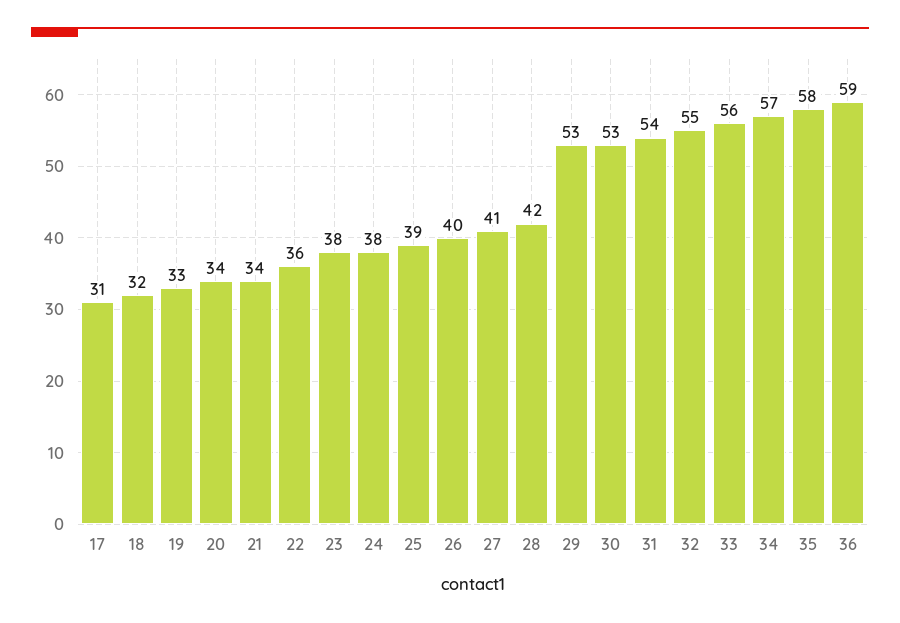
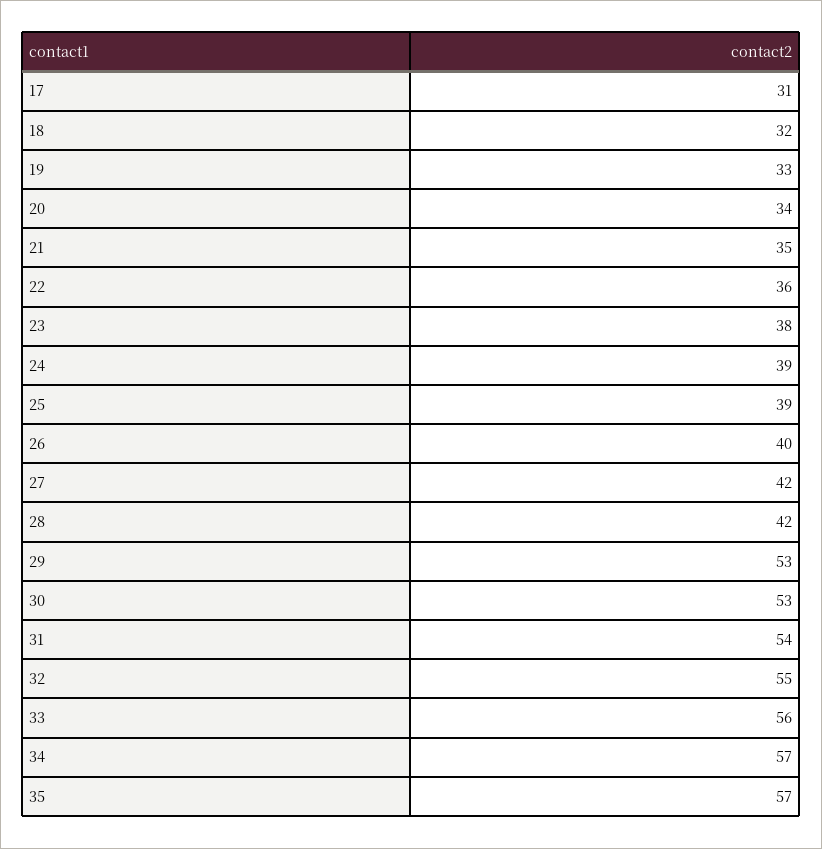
  {
    "17": 31,
    "18": 32,
    "19": 33,
    "20": 34,
-   "21": 34,
+   "21": 35,
    "22": 36,
    "23": 38,
-   "24": 38,
+   "24": 39,
    "25": 39,
    "26": 40,
-   "27": 41,
+   "27": 42,
    "28": 42,
    "29": 53,
    "30": 53,
    "31": 54,
    "32": 55,
    "33": 56,
    "34": 57,
-   "35": 58,
+   "35": 57
-   "36": 59
  }

